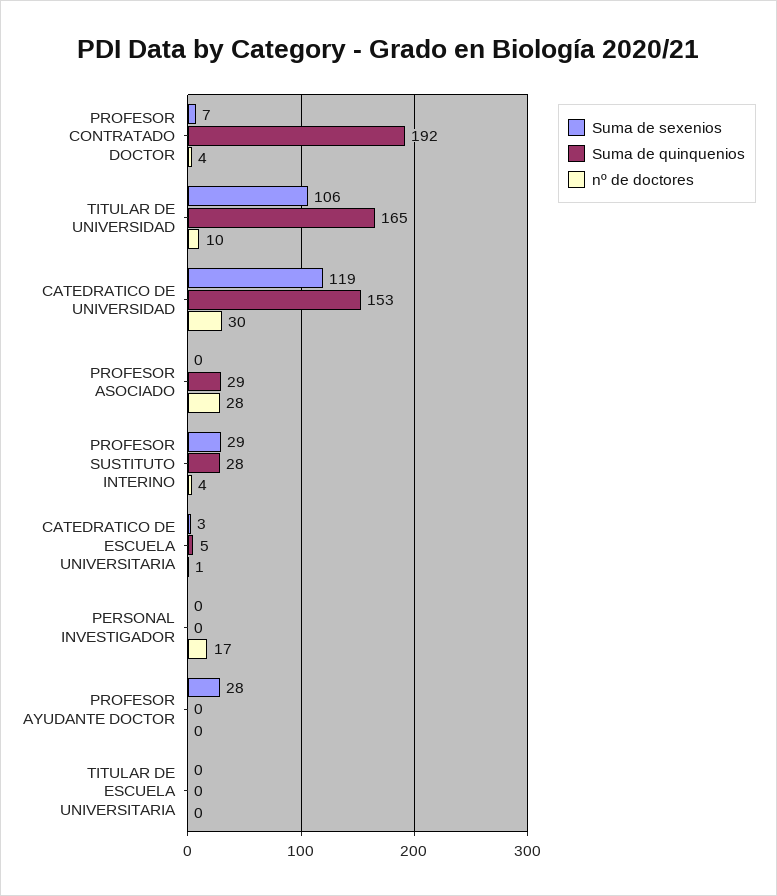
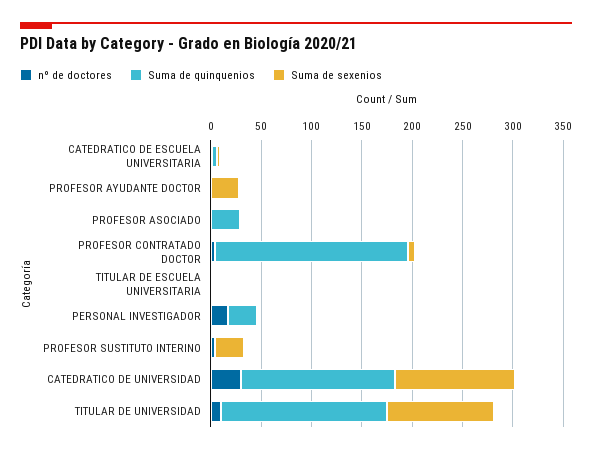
  {
    "Suma de sexenios": {
      "PROFESOR CONTRATADO DOCTOR": 7,
      "TITULAR DE UNIVERSIDAD": 106,
      "CATEDRATICO DE UNIVERSIDAD": 119,
      "PROFESOR ASOCIADO": 0,
      "PROFESOR SUSTITUTO INTERINO": 29,
      "CATEDRATICO DE ESCUELA UNIVERSITARIA": 3,
      "PERSONAL INVESTIGADOR": 0,
      "PROFESOR AYUDANTE DOCTOR": 28,
      "TITULAR DE ESCUELA UNIVERSITARIA": 0
    },
    "Suma de quinquenios": {
      "PROFESOR CONTRATADO DOCTOR": 192,
      "TITULAR DE UNIVERSIDAD": 165,
      "CATEDRATICO DE UNIVERSIDAD": 153,
      "PROFESOR ASOCIADO": 29,
-     "PROFESOR SUSTITUTO INTERINO": 28,
+     "PROFESOR SUSTITUTO INTERINO": 0,
      "CATEDRATICO DE ESCUELA UNIVERSITARIA": 5,
-     "PERSONAL INVESTIGADOR": 0,
+     "PERSONAL INVESTIGADOR": 30,
      "PROFESOR AYUDANTE DOCTOR": 0,
      "TITULAR DE ESCUELA UNIVERSITARIA": 0
    },
    "nº de doctores": {
      "PROFESOR CONTRATADO DOCTOR": 4,
      "TITULAR DE UNIVERSIDAD": 10,
      "CATEDRATICO DE UNIVERSIDAD": 30,
-     "PROFESOR ASOCIADO": 28,
+     "PROFESOR ASOCIADO": 0,
      "PROFESOR SUSTITUTO INTERINO": 4,
      "CATEDRATICO DE ESCUELA UNIVERSITARIA": 1,
      "PERSONAL INVESTIGADOR": 17,
      "PROFESOR AYUDANTE DOCTOR": 0,
      "TITULAR DE ESCUELA UNIVERSITARIA": 0
    }
  }

